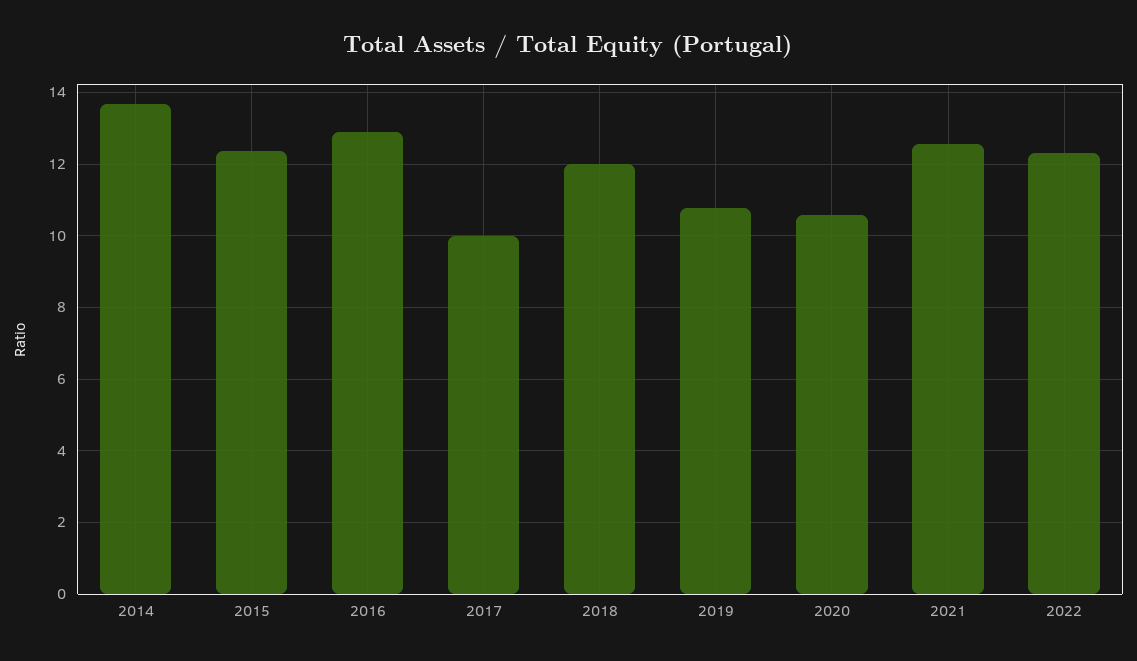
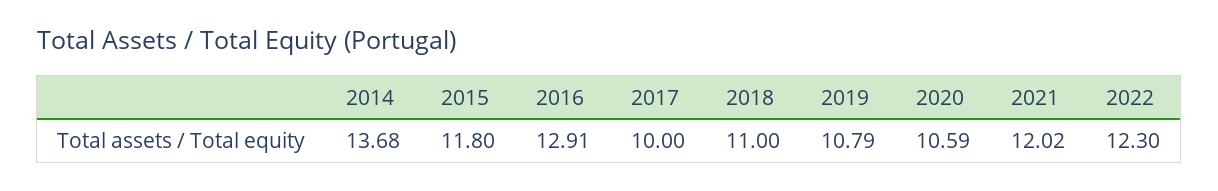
  {
    "2014": 13.68,
-   "2015": 12.4,
+   "2015": 11.8,
    "2016": 12.91,
    "2017": 10,
-   "2018": 12,
+   "2018": 11,
    "2019": 10.79,
    "2020": 10.59,
-   "2021": 12.6,
+   "2021": 12.02,
    "2022": 12.3
  }

